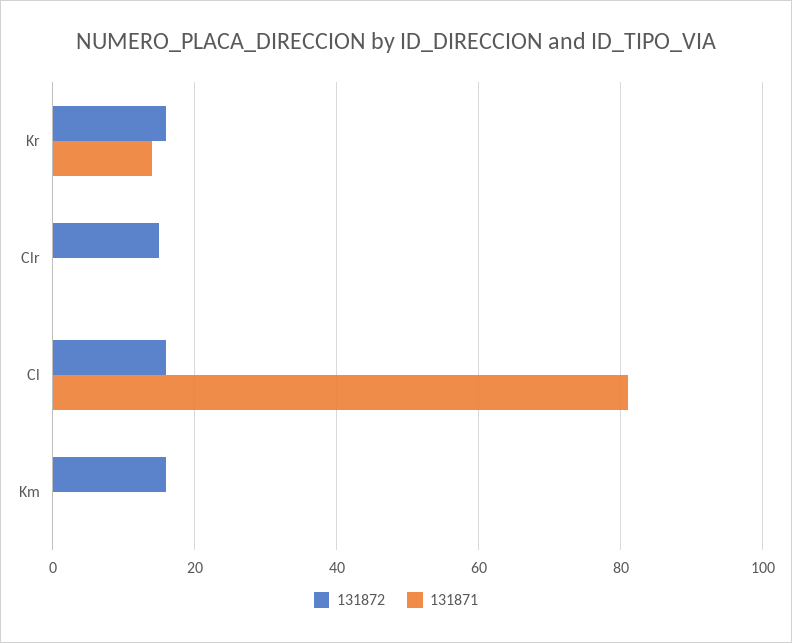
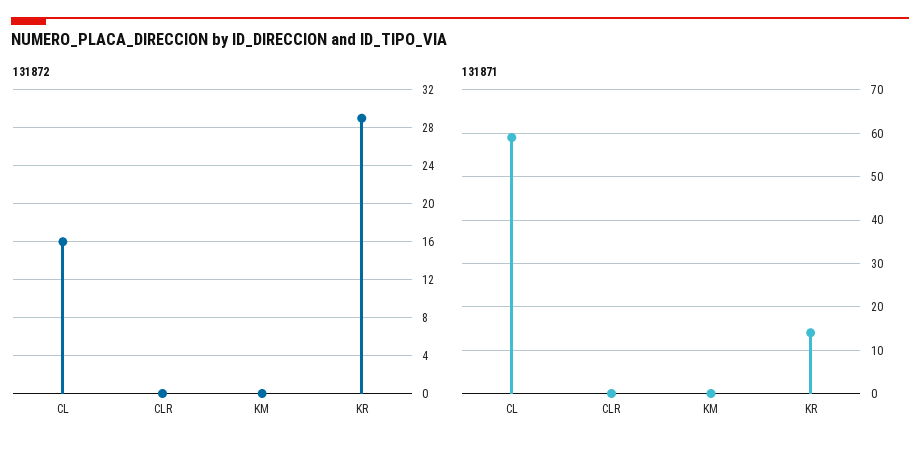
  {
    "131872": {
-     "Kr": 15,
+     "Kr": 29,
-     "Clr": 15,
+     "Clr": 0,
      "Cl": 16,
-     "Km": 15
+     "Km": 0
    },
    "131871": {
      "Kr": 15,
      "Clr": 0,
-     "Cl": 80,
+     "Cl": 60,
      "Km": 0
    }
  }

